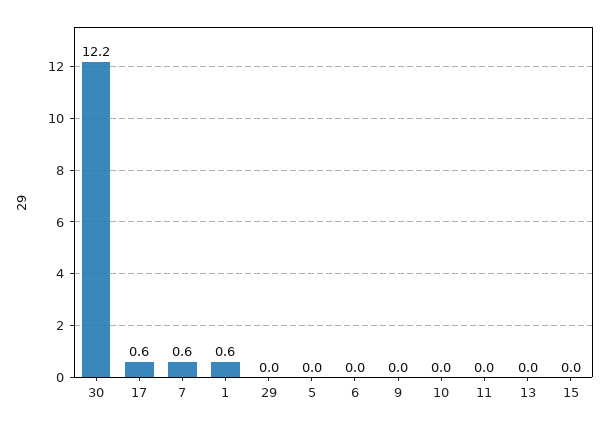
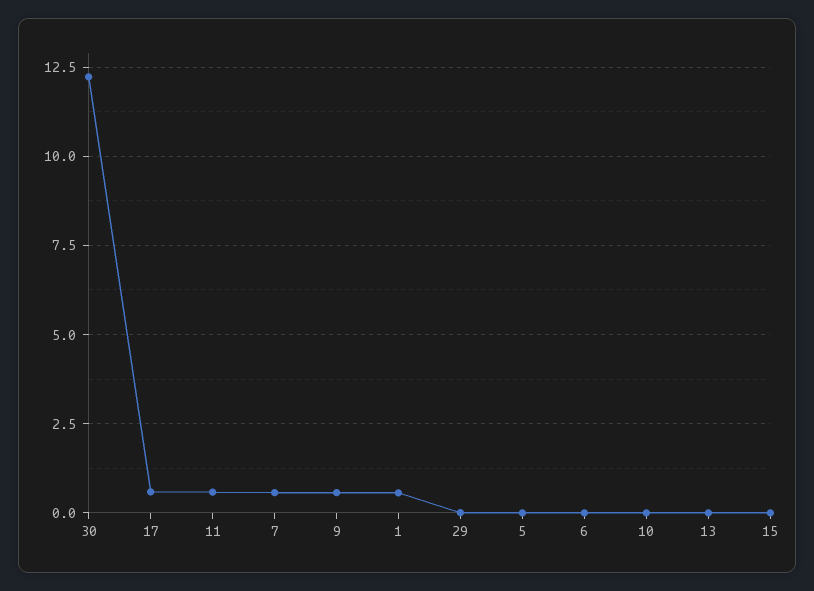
  {
    "30": 12.2,
    "17": 0.6,
    "7": 0.6,
    "1": 0.6,
    "29": 0,
    "5": 0,
    "6": 0,
-   "9": 0,
+   "9": 0.5,
    "10": 0,
-   "11": 0,
+   "11": 0.5,
    "13": 0,
    "15": 0
  }

